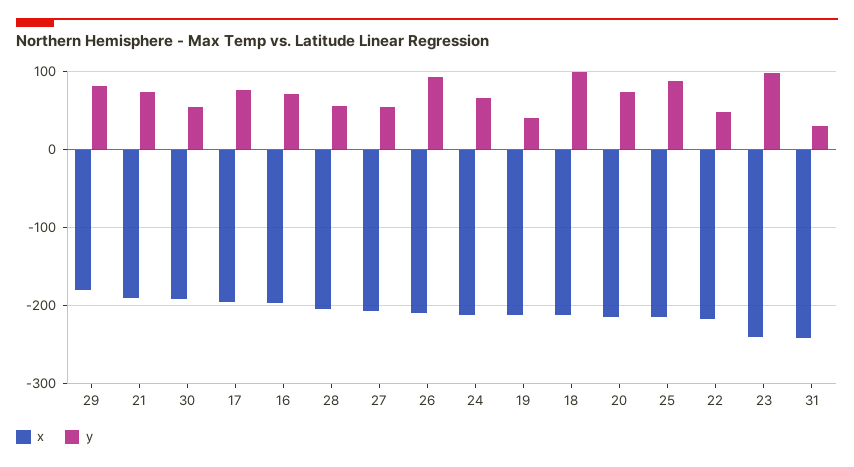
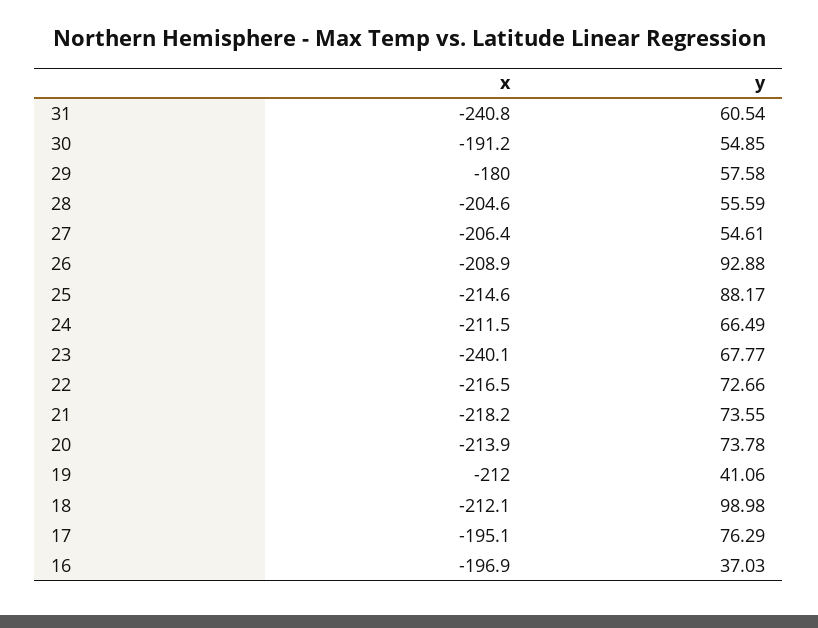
  {
    "x": {
      "29": -180,
-     "21": -190,
+     "21": -218.2,
      "30": -191.2,
      "17": -195.1,
      "16": -196.9,
      "28": -204.6,
      "27": -206.4,
      "26": -208.9,
      "24": -211.5,
      "19": -212,
      "18": -212.1,
      "20": -213.9,
      "25": -214.6,
      "22": -216.5,
      "23": -240.1,
      "31": -240.8
    },
    "y": {
-     "29": 80,
+     "29": 57.58,
      "21": 73.55,
      "30": 54.85,
      "17": 76.29,
-     "16": 70,
+     "16": 37.03,
      "28": 55.59,
      "27": 54.61,
      "26": 92.88,
      "24": 66.49,
      "19": 41.06,
      "18": 98.98,
      "20": 73.78,
      "25": 88.17,
-     "22": 50,
+     "22": 72.66,
-     "23": 100,
+     "23": 67.77,
-     "31": 30
+     "31": 60.54
    }
  }

